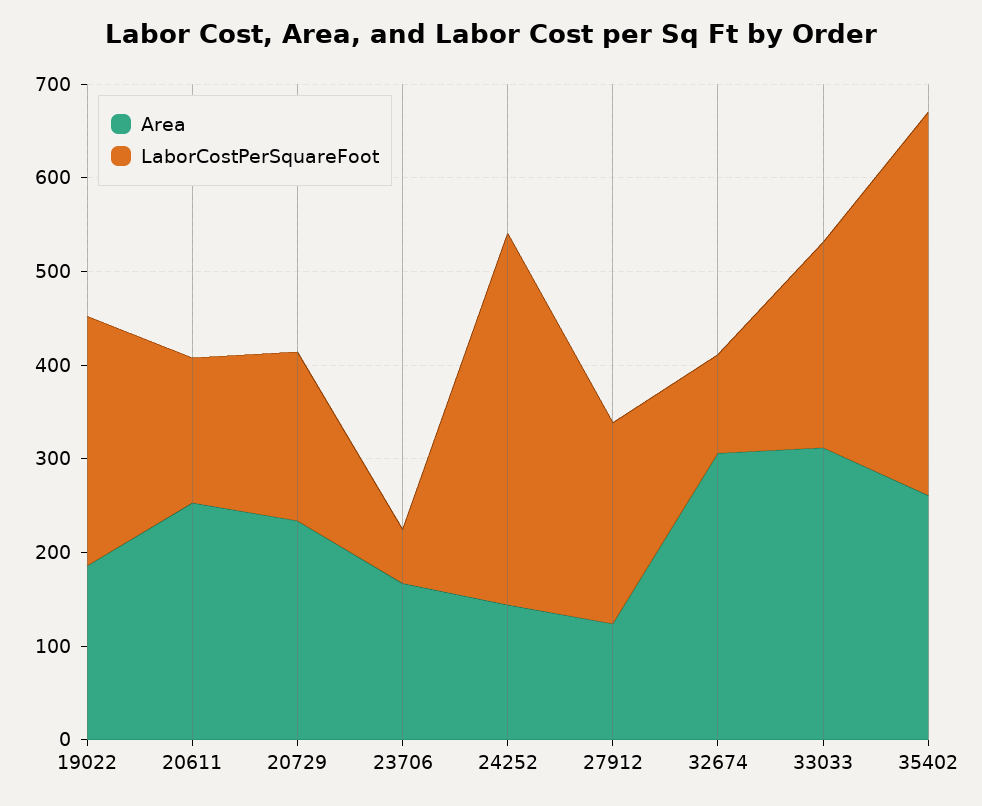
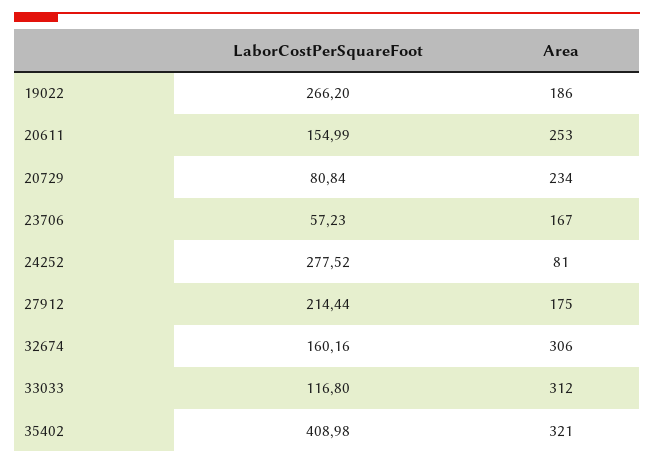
  {
    "Area": {
      "19022": 186,
      "20611": 253,
      "20729": 234,
      "23706": 167,
-     "24252": 140,
+     "24252": 81,
-     "27912": 120,
+     "27912": 175,
      "32674": 306,
      "33033": 312,
-     "35402": 260
+     "35402": 321
    },
    "LaborCostPerSquareFoot": {
      "19022": 266.2,
      "20611": 154.99,
-     "20729": 180,
+     "20729": 80.84,
      "23706": 57.23,
-     "24252": 400,
+     "24252": 277.52,
      "27912": 214.44,
-     "32674": 100,
+     "32674": 160.16,
-     "33033": 220,
+     "33033": 116.8,
      "35402": 408.98
    }
  }

